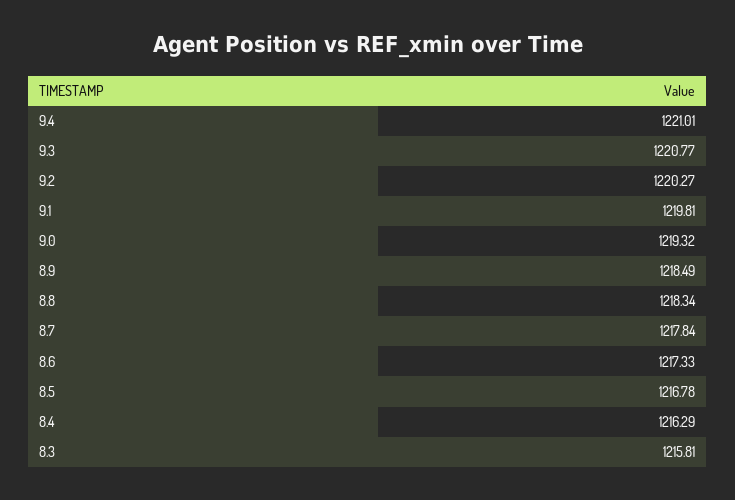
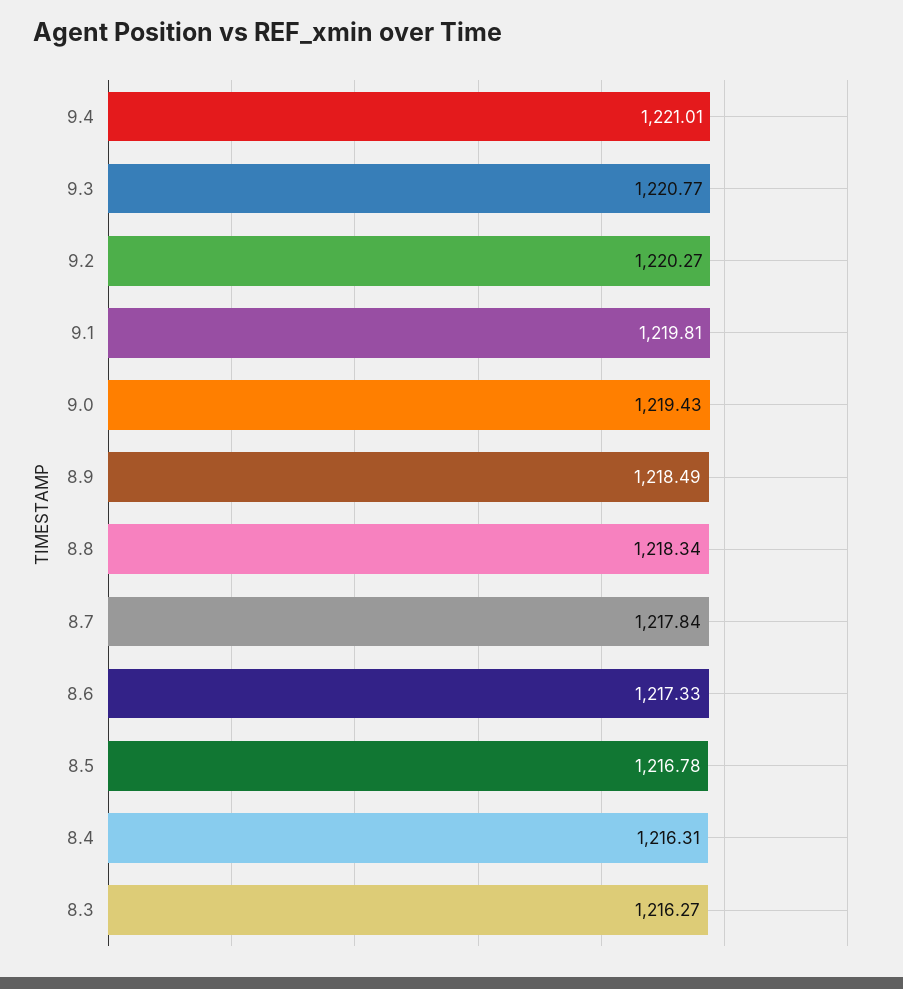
  {
    "9.4": 1221.01,
    "9.3": 1220.77,
    "9.2": 1220.27,
    "9.1": 1219.81,
-   "9.0": 1219.32,
+   "9.0": 1219.43,
    "8.9": 1218.49,
    "8.8": 1218.34,
    "8.7": 1217.84,
    "8.6": 1217.33,
    "8.5": 1216.78,
-   "8.4": 1216.29,
+   "8.4": 1216.31,
-   "8.3": 1215.81
+   "8.3": 1216.27
  }

